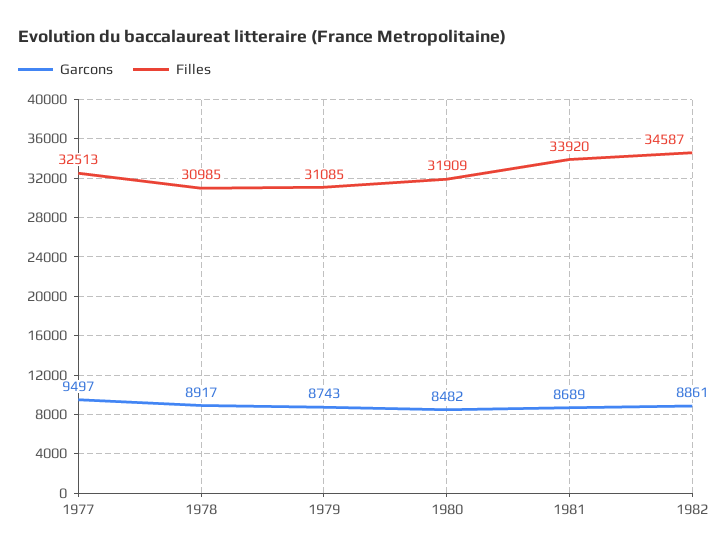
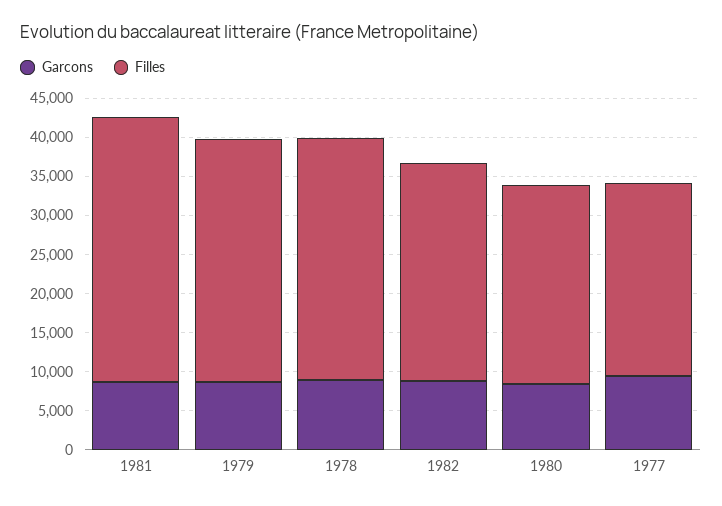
  {
    "Garcons": {
      "1977": 9497,
      "1978": 8917,
      "1979": 8743,
      "1980": 8482,
      "1981": 8689,
      "1982": 8861
    },
    "Filles": {
-     "1977": 32513,
+     "1977": 25000,
      "1978": 30985,
      "1979": 31085,
-     "1980": 31909,
+     "1980": 25000,
      "1981": 33920,
-     "1982": 34587
+     "1982": 27500
    }
  }

